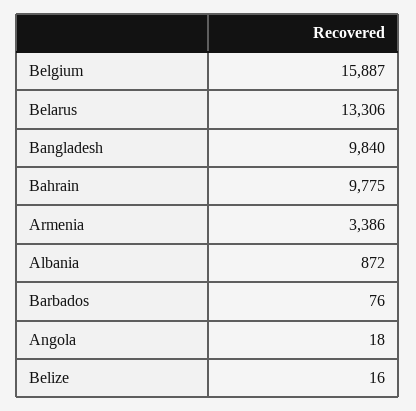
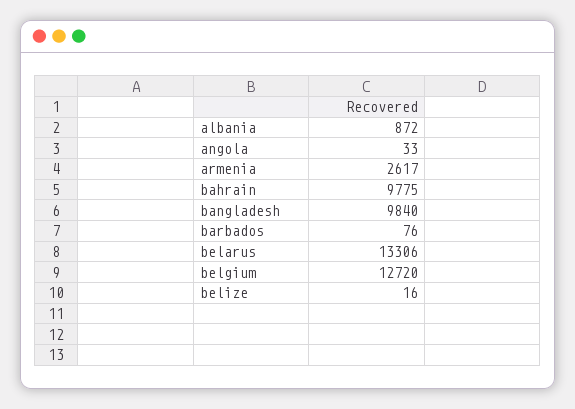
  {
-   "Belgium": 15887,
+   "Belgium": 12720,
    "Belarus": 13306,
    "Bangladesh": 9840,
    "Bahrain": 9775,
-   "Armenia": 3386,
+   "Armenia": 2617,
    "Albania": 872,
    "Barbados": 76,
-   "Angola": 18,
+   "Angola": 33,
    "Belize": 16
  }

